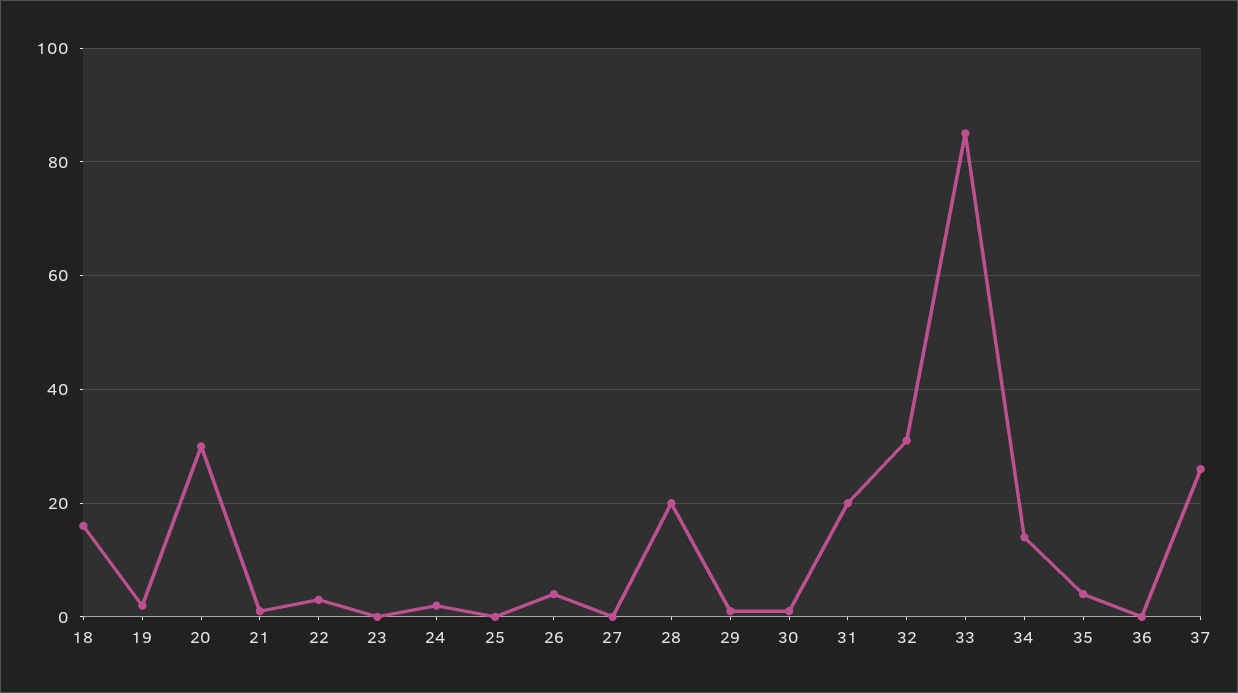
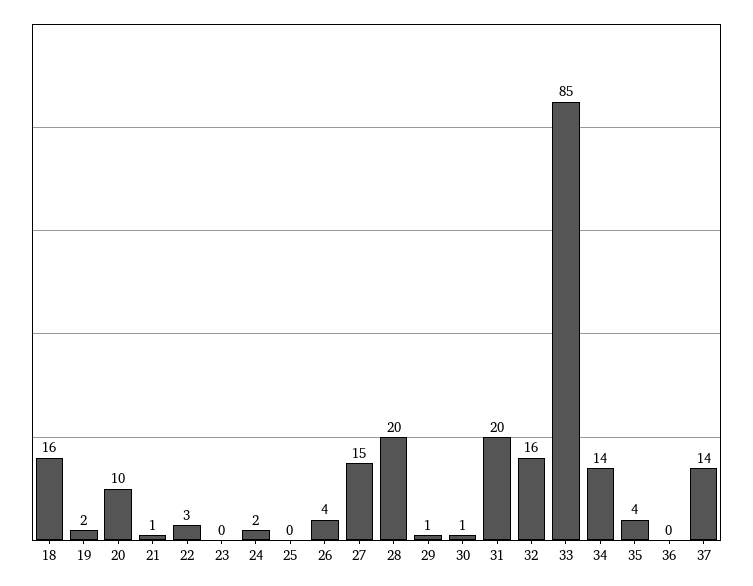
  {
    "18": 16,
    "19": 2,
-   "20": 30,
+   "20": 10,
    "21": 1,
    "22": 3,
    "23": 0,
    "24": 2,
    "25": 0,
    "26": 4,
-   "27": 0,
+   "27": 15,
    "28": 20,
    "29": 1,
    "30": 1,
    "31": 20,
-   "32": 30,
+   "32": 16,
    "33": 85,
    "34": 14,
    "35": 4,
    "36": 0,
-   "37": 25
+   "37": 14
  }

